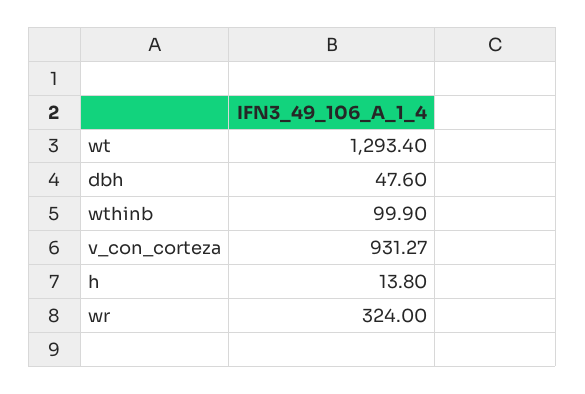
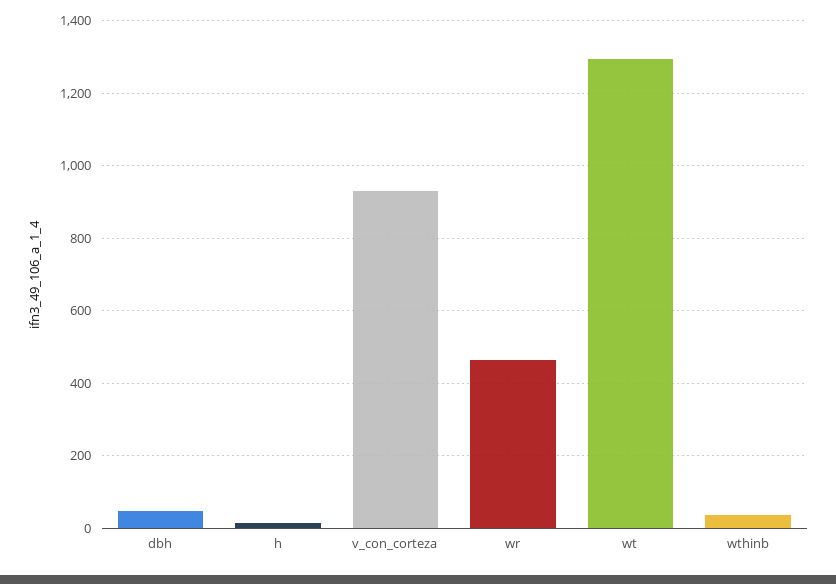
  {
    "wt": 1293.4,
    "dbh": 47.6,
-   "wthinb": 99.9,
+   "wthinb": 40,
    "v_con_corteza": 931.27,
    "h": 13.8,
-   "wr": 324
+   "wr": 460
  }

